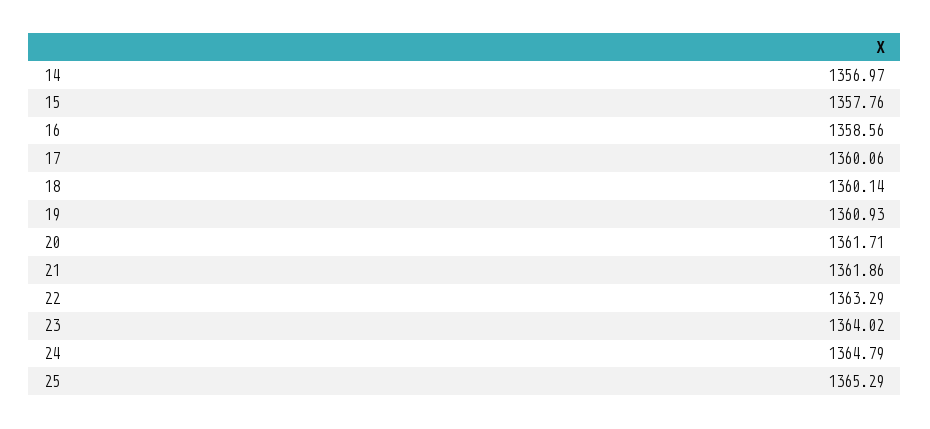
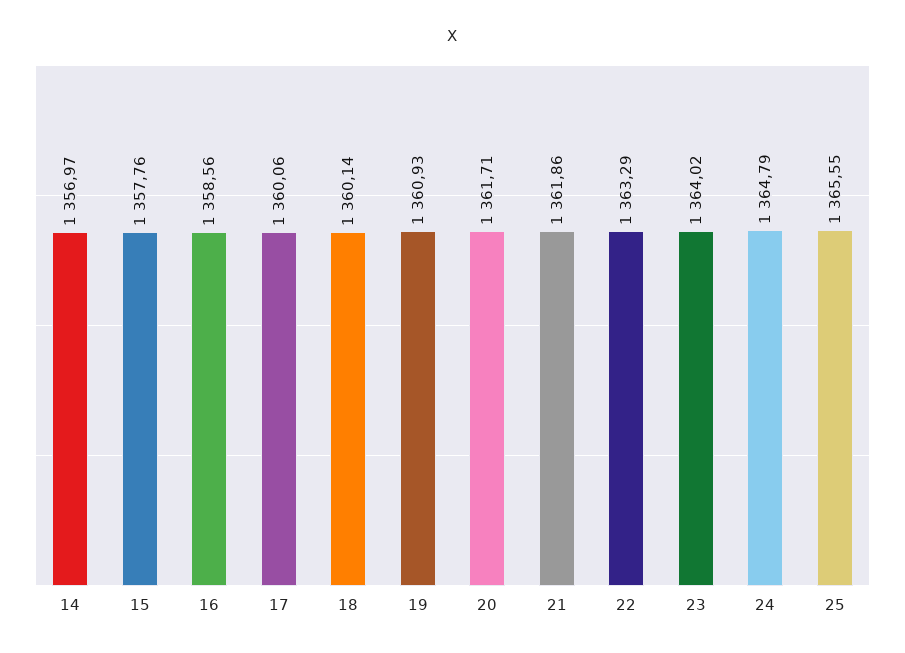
  {
    "14": 1356.97,
    "15": 1357.76,
    "16": 1358.56,
    "17": 1360.06,
    "18": 1360.14,
    "19": 1360.93,
    "20": 1361.71,
    "21": 1361.86,
    "22": 1363.29,
    "23": 1364.02,
    "24": 1364.79,
-   "25": 1365.29
+   "25": 1365.55
  }

